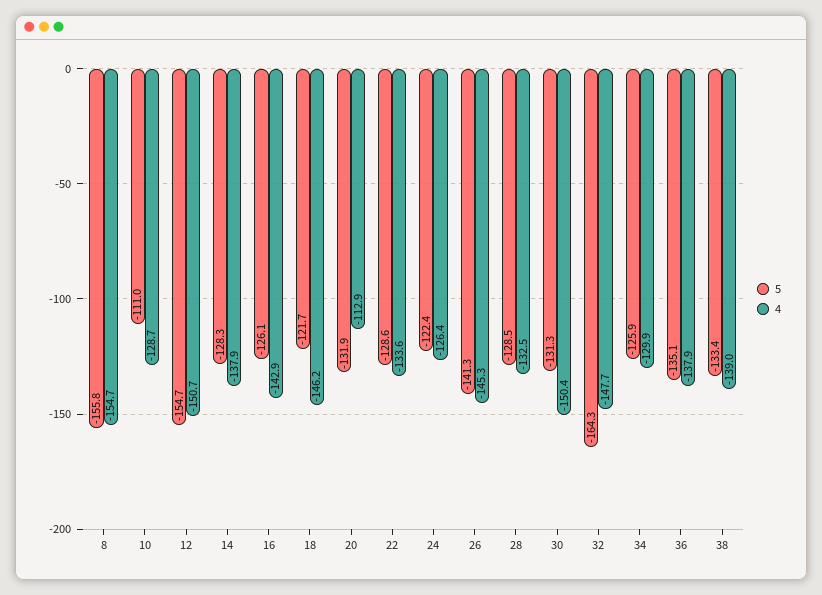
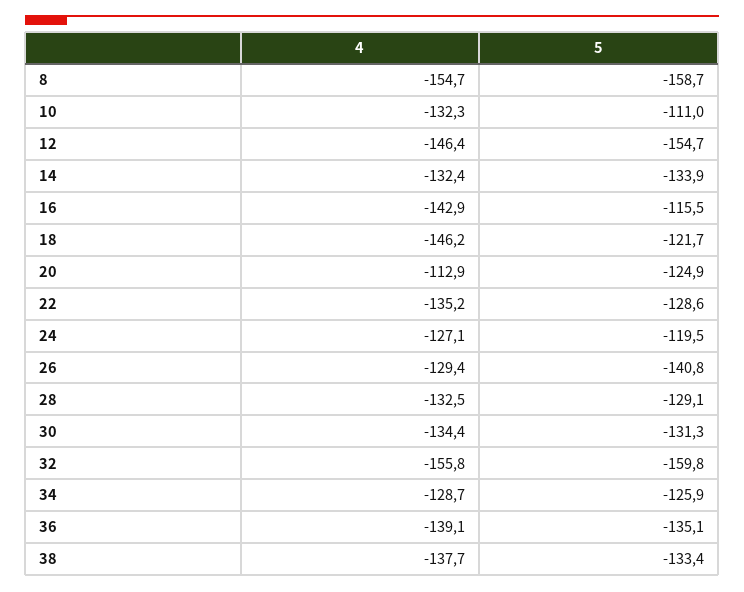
  {
    "5": {
-     "8": -155.8,
+     "8": -158.7,
      "10": -111,
      "12": -154.7,
-     "14": -128.3,
+     "14": -133.9,
-     "16": -126.1,
+     "16": -115.5,
      "18": -121.7,
-     "20": -131.9,
+     "20": -124.9,
      "22": -128.6,
-     "24": -122.4,
+     "24": -119.5,
-     "26": -141.3,
+     "26": -140.8,
-     "28": -128.5,
+     "28": -129.1,
      "30": -131.3,
-     "32": -164.3,
+     "32": -159.8,
      "34": -125.9,
      "36": -135.1,
      "38": -133.4
    },
    "4": {
      "8": -154.7,
-     "10": -128.7,
+     "10": -132.3,
-     "12": -150.7,
+     "12": -146.4,
-     "14": -137.9,
+     "14": -132.4,
      "16": -142.9,
      "18": -146.2,
      "20": -112.9,
-     "22": -133.6,
+     "22": -135.2,
-     "24": -126.4,
+     "24": -127.1,
-     "26": -145.3,
+     "26": -129.4,
      "28": -132.5,
-     "30": -150.4,
+     "30": -134.4,
-     "32": -147.7,
+     "32": -155.8,
-     "34": -129.9,
+     "34": -128.7,
-     "36": -137.9,
+     "36": -139.1,
-     "38": -139
+     "38": -137.7
    }
  }

